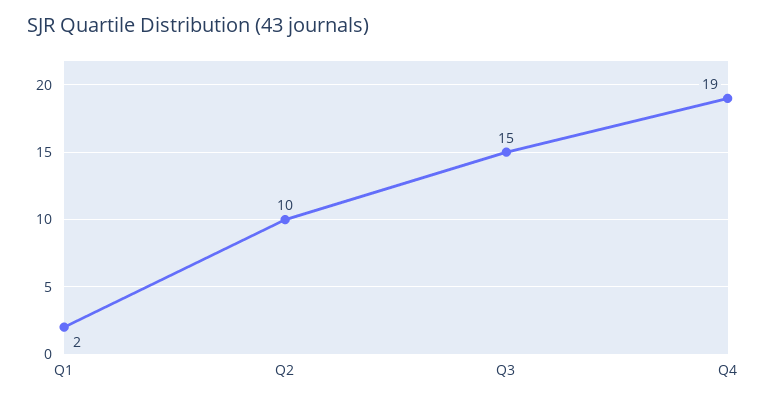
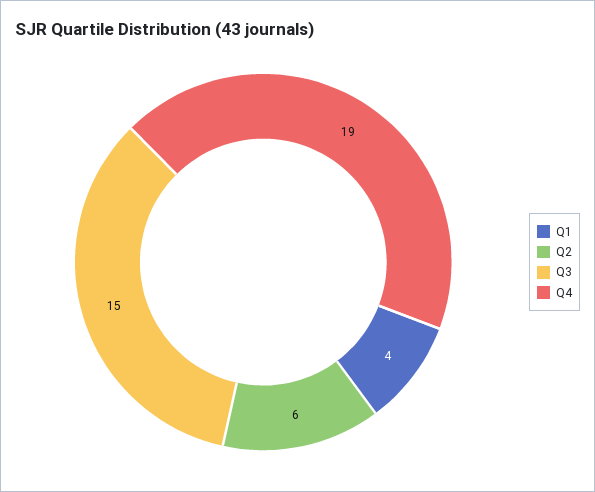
  {
-   "Q1": 2,
+   "Q1": 4,
-   "Q2": 10,
+   "Q2": 6,
    "Q3": 15,
    "Q4": 19
  }

